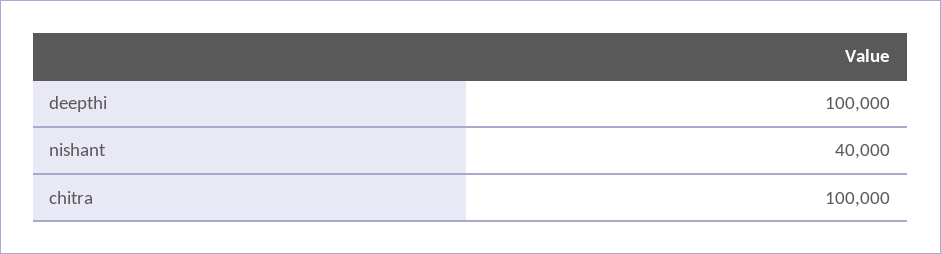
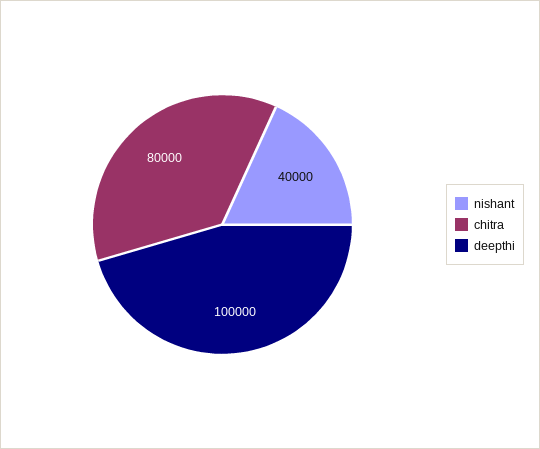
  {
    "deepthi": 100000,
    "nishant": 40000,
-   "chitra": 100000
+   "chitra": 80000
  }

